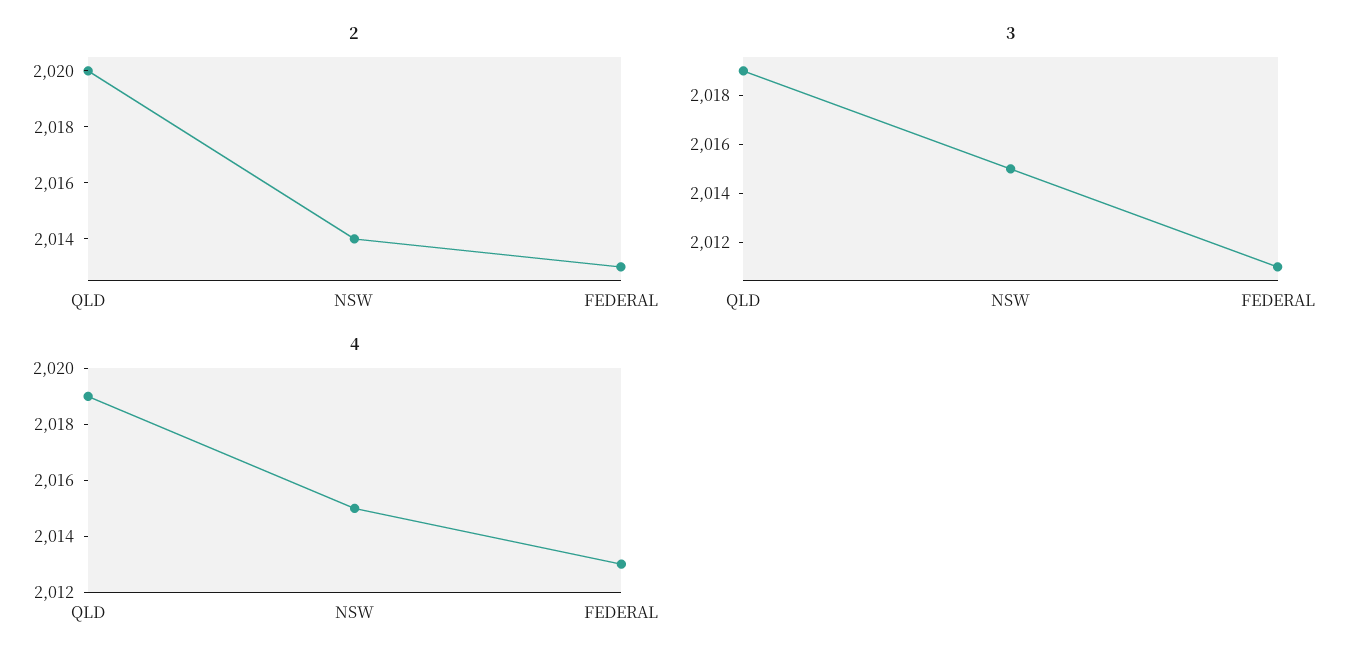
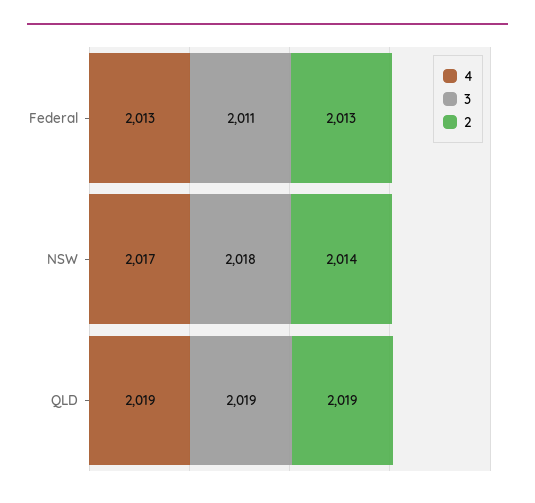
  {
    "2": {
-     "QLD": 2020,
+     "QLD": 2019,
      "NSW": 2014,
      "FEDERAL": 2013
    },
    "3": {
      "QLD": 2019,
-     "NSW": 2015,
+     "NSW": 2018,
      "FEDERAL": 2011
    },
    "4": {
      "QLD": 2019,
-     "NSW": 2015,
+     "NSW": 2017,
      "FEDERAL": 2013
    }
  }

